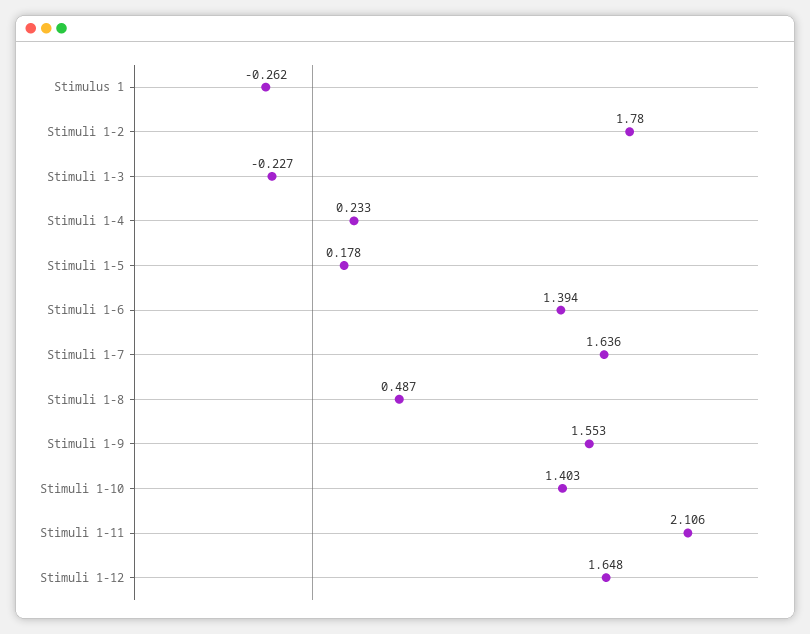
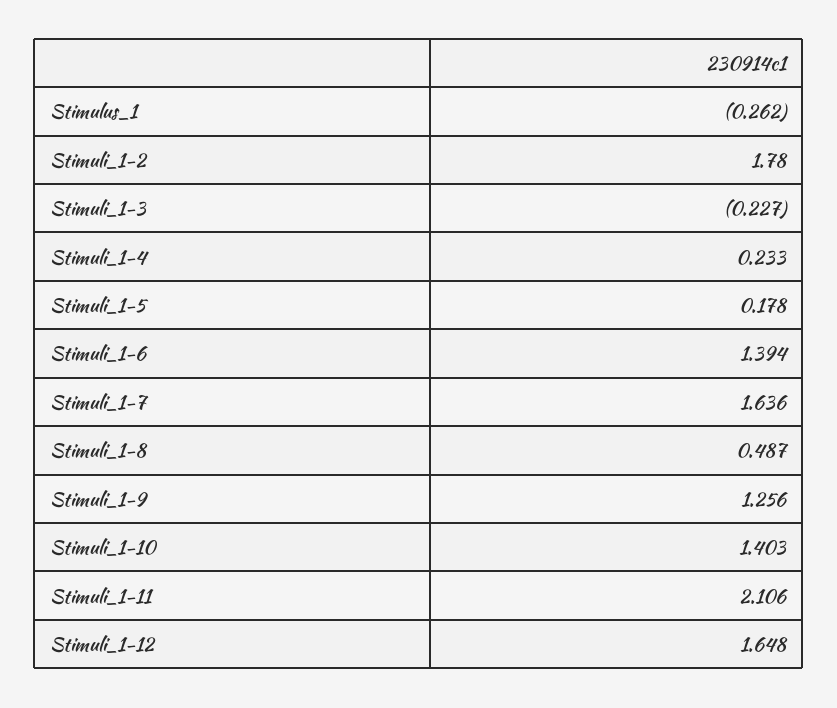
  {
    "Stimulus 1": -0.262,
    "Stimuli 1-2": 1.78,
    "Stimuli 1-3": -0.227,
    "Stimuli 1-4": 0.233,
    "Stimuli 1-5": 0.178,
    "Stimuli 1-6": 1.394,
    "Stimuli 1-7": 1.636,
    "Stimuli 1-8": 0.487,
-   "Stimuli 1-9": 1.553,
+   "Stimuli 1-9": 1.256,
    "Stimuli 1-10": 1.403,
    "Stimuli 1-11": 2.106,
    "Stimuli 1-12": 1.648
  }

